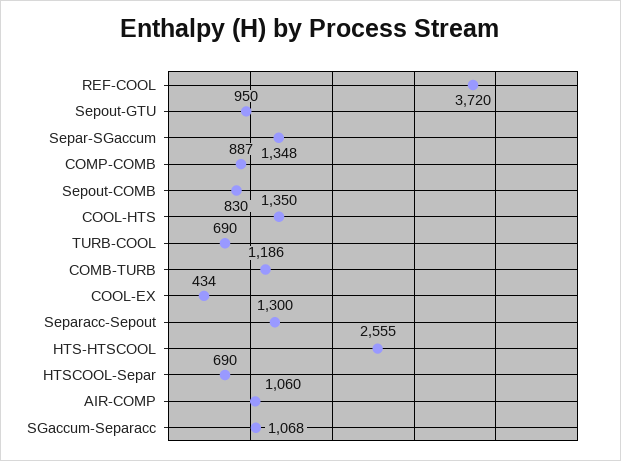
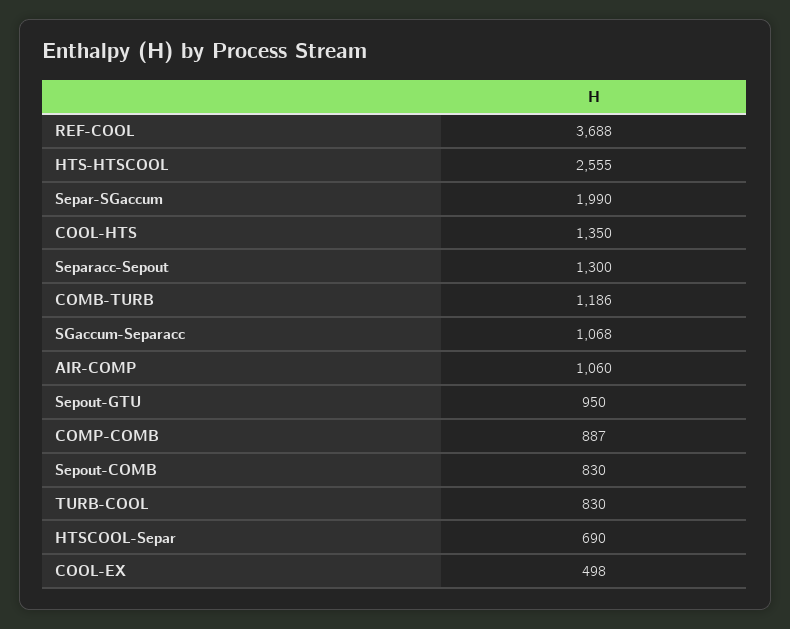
  {
-   "REF-COOL": 3720,
+   "REF-COOL": 3688,
    "Sepout-GTU": 950,
-   "Separ-SGaccum": 1348,
+   "Separ-SGaccum": 1990,
    "COMP-COMB": 887,
    "Sepout-COMB": 830,
    "COOL-HTS": 1350,
-   "TURB-COOL": 690,
+   "TURB-COOL": 830,
    "COMB-TURB": 1186,
-   "COOL-EX": 434,
+   "COOL-EX": 498,
    "Separacc-Sepout": 1300,
    "HTS-HTSCOOL": 2555,
    "HTSCOOL-Separ": 690,
    "AIR-COMP": 1060,
    "SGaccum-Separacc": 1068
  }

